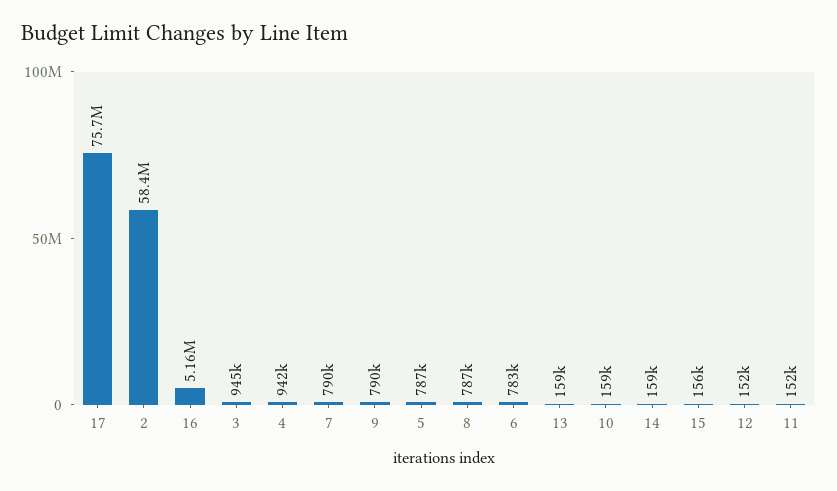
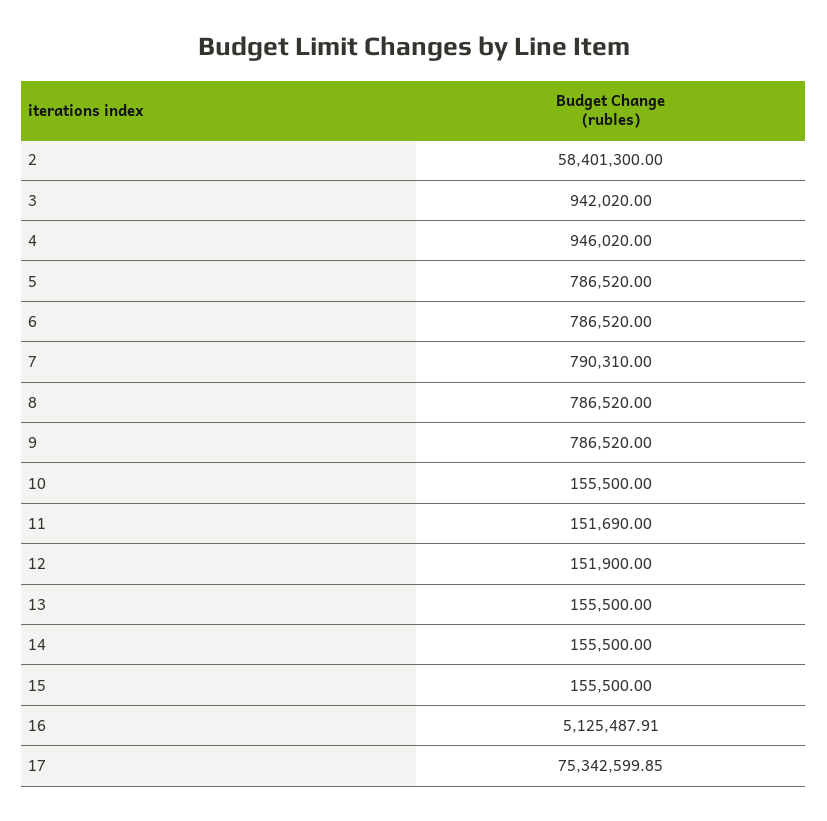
  {
-   "17": 75700000,
+   "17": 75342599.85,
    "2": 58401300,
-   "16": 5160000,
+   "16": 5125487.91,
-   "3": 945000,
+   "3": 942020,
-   "4": 942000,
+   "4": 946020,
    "7": 790310,
-   "9": 790000,
+   "9": 786520,
    "5": 786520,
    "8": 786520,
-   "6": 783000,
+   "6": 786520,
-   "13": 159000,
+   "13": 155500,
-   "10": 159000,
+   "10": 155500,
-   "14": 159000,
+   "14": 155500,
    "15": 155500,
    "12": 151900,
    "11": 151690
  }

